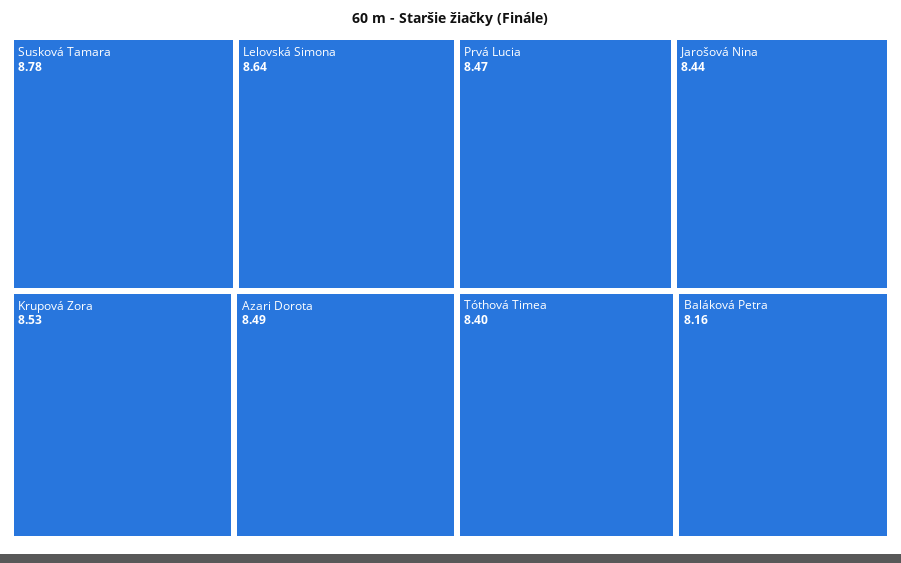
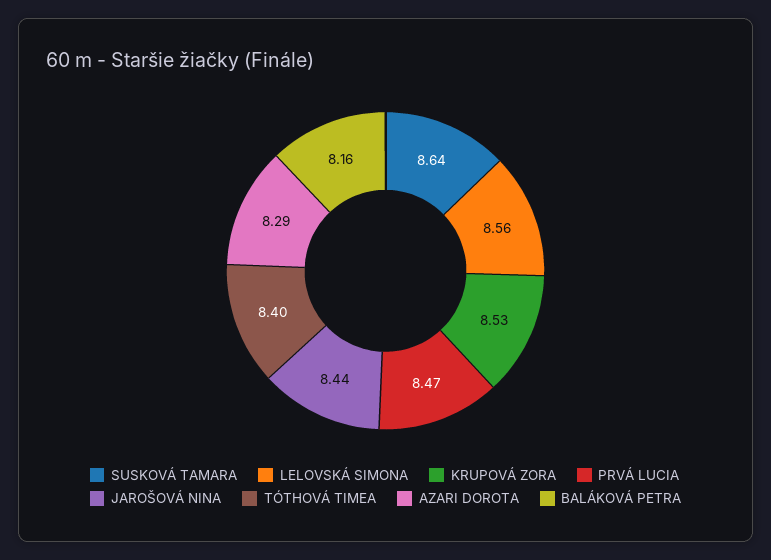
  {
-   "Susková Tamara": 8.78,
+   "Susková Tamara": 8.64,
-   "Lelovská Simona": 8.64,
+   "Lelovská Simona": 8.56,
    "Krupová Zora": 8.53,
-   "Azari Dorota": 8.49,
+   "Azari Dorota": 8.29,
    "Prvá Lucia": 8.47,
    "Jarošová Nina": 8.44,
    "Tóthová Timea": 8.4,
    "Baláková Petra": 8.16
  }

